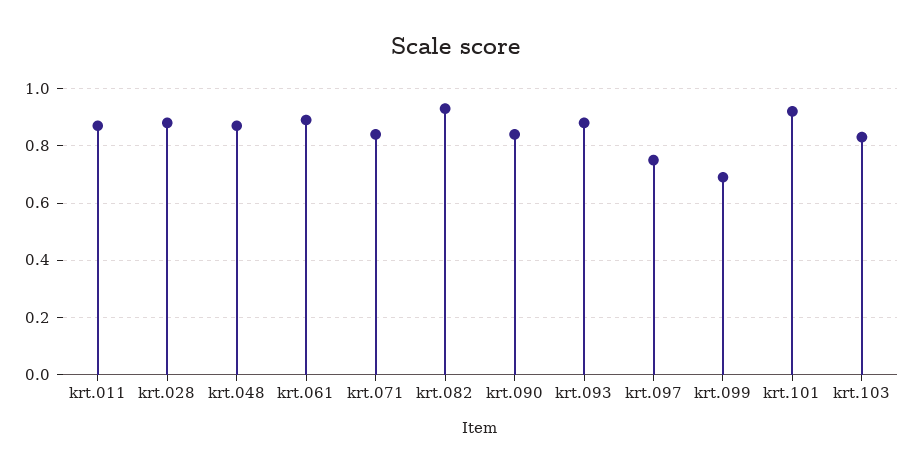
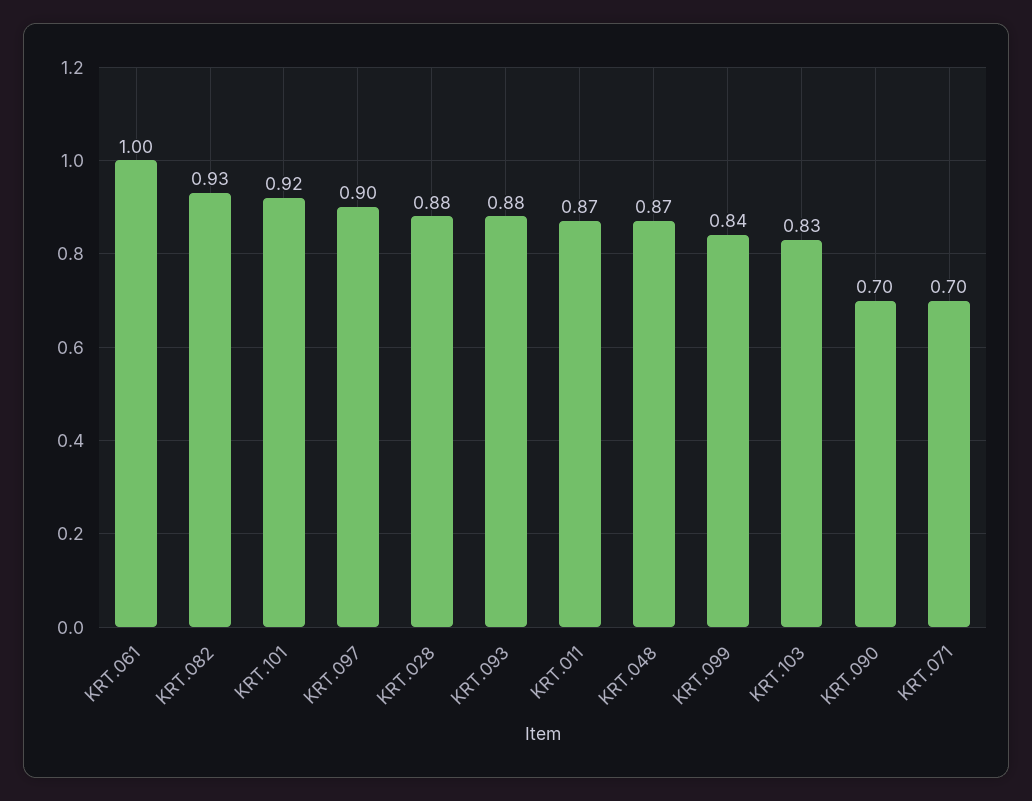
  {
    "krt.011": 0.87,
    "krt.028": 0.88,
    "krt.048": 0.87,
-   "krt.061": 0.9,
+   "krt.061": 1,
-   "krt.071": 0.85,
+   "krt.071": 0.7,
    "krt.082": 0.93,
-   "krt.090": 0.85,
+   "krt.090": 0.7,
    "krt.093": 0.88,
-   "krt.097": 0.75,
+   "krt.097": 0.9,
-   "krt.099": 0.7,
+   "krt.099": 0.84,
    "krt.101": 0.92,
    "krt.103": 0.83
  }

